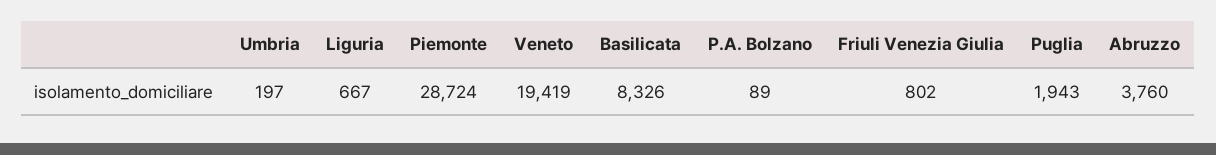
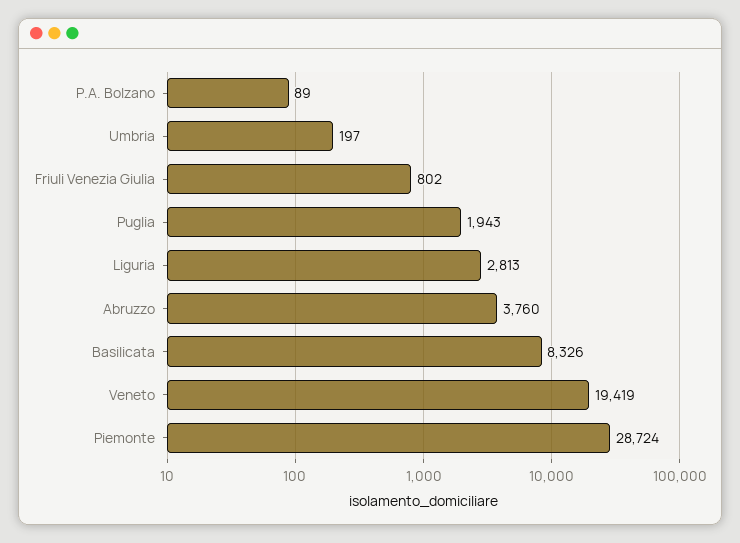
  {
    "Umbria": 197,
-   "Liguria": 667,
+   "Liguria": 2813,
    "Piemonte": 28724,
    "Veneto": 19419,
    "Basilicata": 8326,
    "P.A. Bolzano": 89,
    "Friuli Venezia Giulia": 802,
    "Puglia": 1943,
    "Abruzzo": 3760
  }

